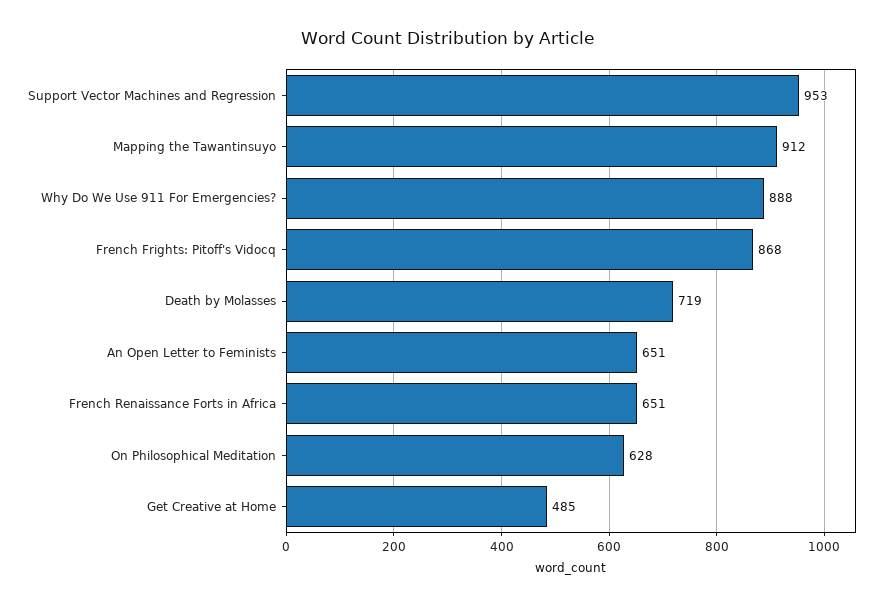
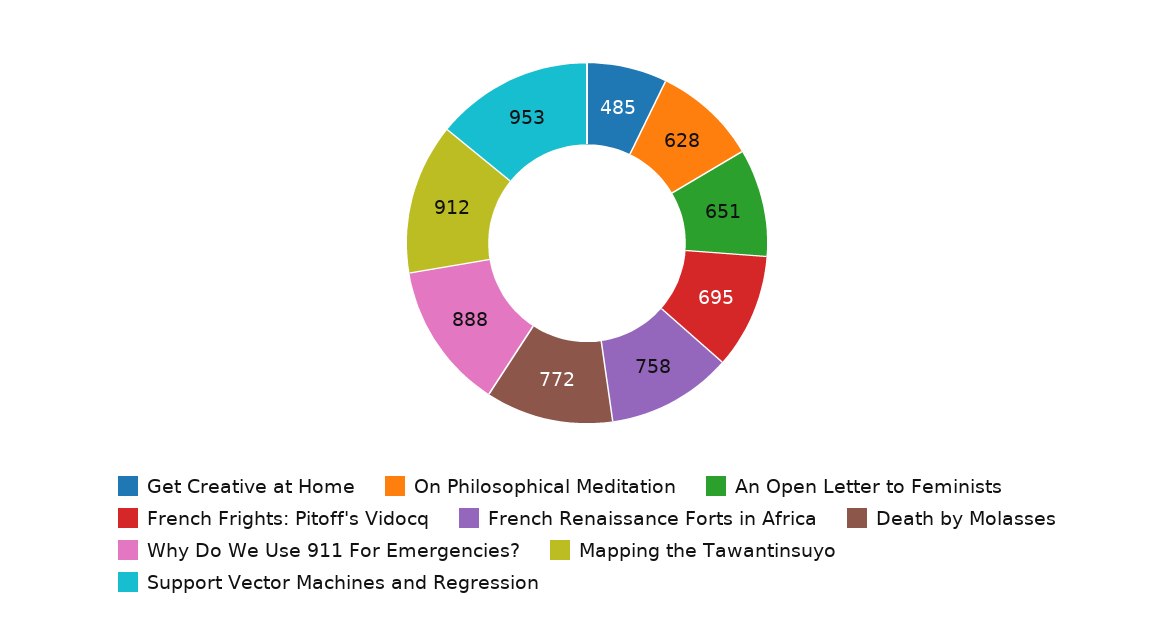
  {
    "Support Vector Machines and Regression": 953,
    "Mapping the Tawantinsuyo": 912,
    "Why Do We Use 911 For Emergencies?": 888,
-   "French Frights: Pitoff's Vidocq": 868,
+   "French Frights: Pitoff's Vidocq": 695,
-   "Death by Molasses": 719,
+   "Death by Molasses": 772,
    "An Open Letter to Feminists": 651,
-   "French Renaissance Forts in Africa": 651,
+   "French Renaissance Forts in Africa": 758,
    "On Philosophical Meditation": 628,
    "Get Creative at Home": 485
  }

